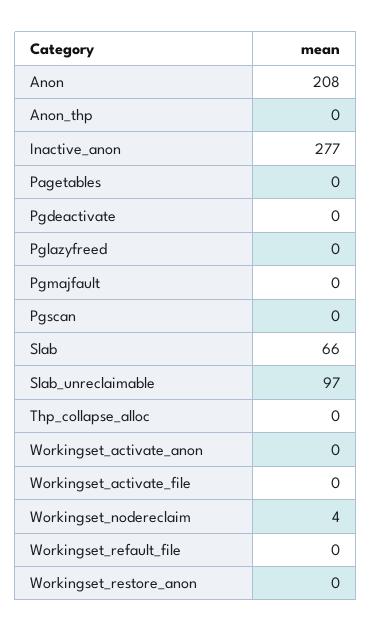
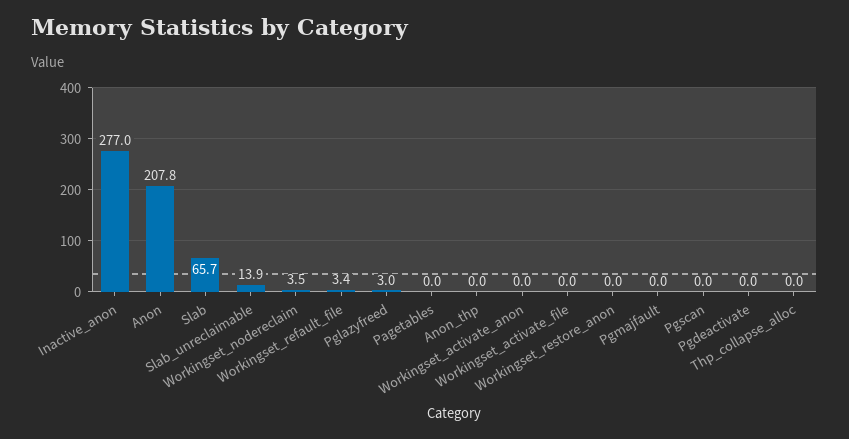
  {
    "Anon": 207.8,
    "Anon_thp": 0,
    "Inactive_anon": 277,
    "Pagetables": 0,
    "Pgdeactivate": 0,
-   "Pglazyfreed": 0,
+   "Pglazyfreed": 3,
    "Pgmajfault": 0,
    "Pgscan": 0,
    "Slab": 65.7,
-   "Slab_unreclaimable": 97,
+   "Slab_unreclaimable": 13.9,
    "Thp_collapse_alloc": 0,
    "Workingset_activate_anon": 0,
    "Workingset_activate_file": 0,
    "Workingset_nodereclaim": 3.5,
-   "Workingset_refault_file": 0,
+   "Workingset_refault_file": 3.4,
    "Workingset_restore_anon": 0
  }

